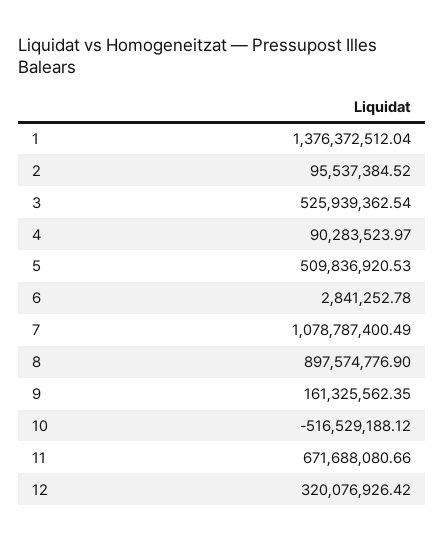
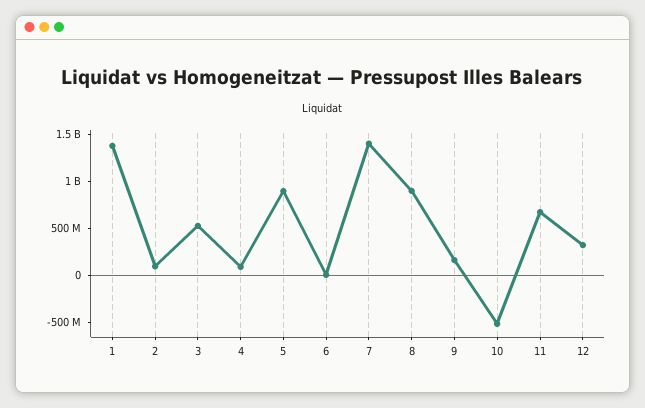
  {
    "1": 1376372512.04,
    "2": 95537384.52,
    "3": 525939362.54,
    "4": 90283523.97,
-   "5": 509836920.53,
+   "5": 900000000,
    "6": 2841252.78,
-   "7": 1078787400.49,
+   "7": 1400000000,
    "8": 897574776.9,
    "9": 161325562.35,
    "10": -516529188.12,
    "11": 671688080.66,
    "12": 320076926.42
  }

